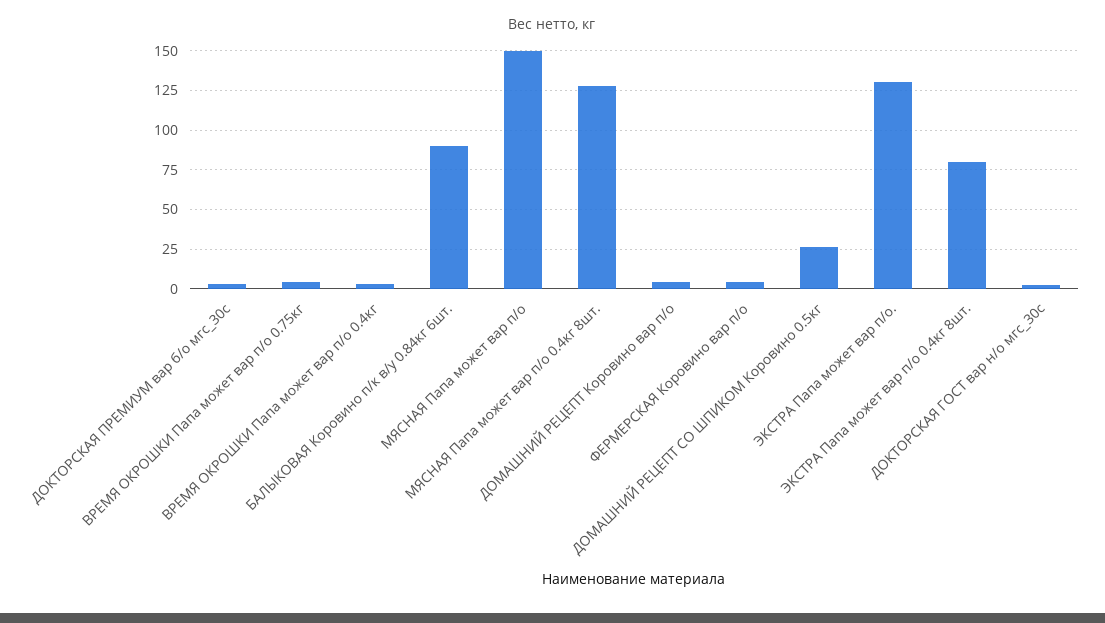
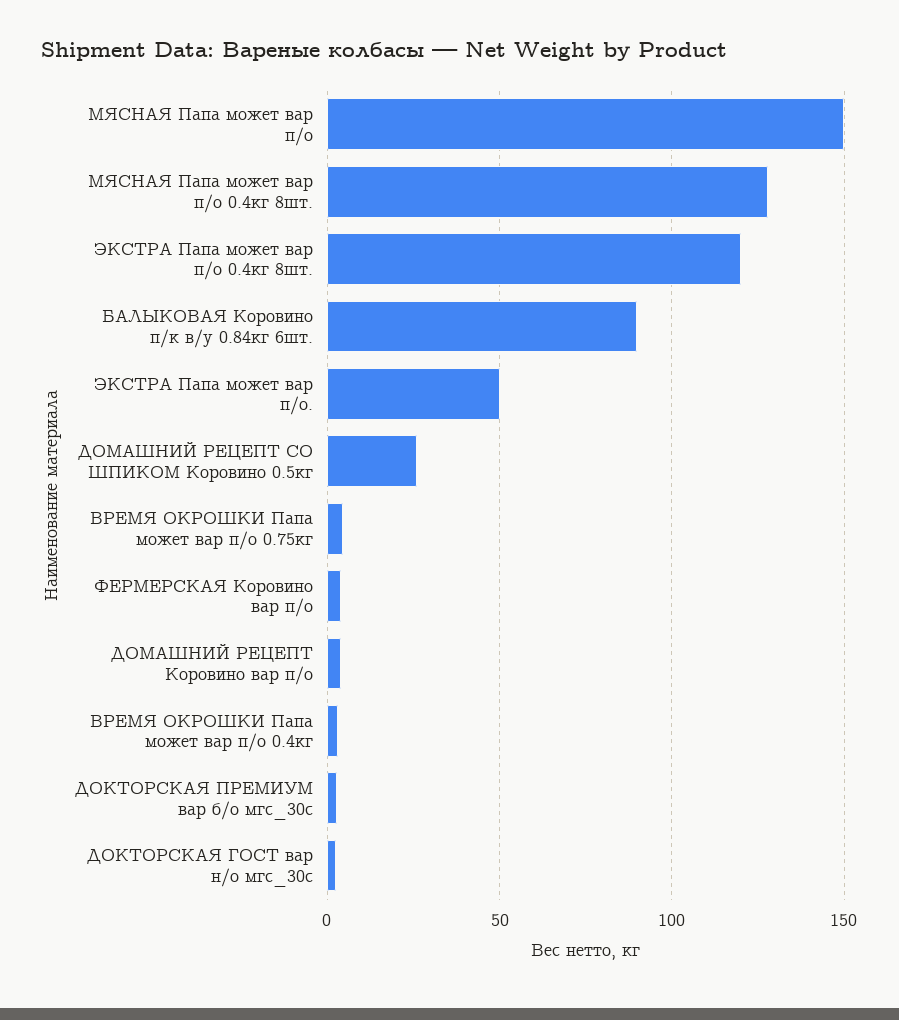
  {
    "ДОКТОРСКАЯ ПРЕМИУМ вар б/о мгс_30с": 5,
    "ВРЕМЯ ОКРОШКИ Папа может вар п/о 0.75кг": 5,
    "ВРЕМЯ ОКРОШКИ Папа может вар п/о 0.4кг": 5,
    "БАЛЫКОВАЯ Коровино п/к в/у 0.84кг 6шт.": 90,
    "МЯСНАЯ Папа может вар п/о": 150,
    "МЯСНАЯ Папа может вар п/о 0.4кг 8шт.": 130,
    "ДОМАШНИЙ РЕЦЕПТ Коровино вар п/о": 5,
    "ФЕРМЕРСКАЯ Коровино вар п/о": 5,
    "ДОМАШНИЙ РЕЦЕПТ СО ШПИКОМ Коровино 0.5кг": 25,
-   "ЭКСТРА Папа может вар п/о.": 130,
+   "ЭКСТРА Папа может вар п/о.": 50,
-   "ЭКСТРА Папа может вар п/о 0.4кг 8шт.": 80,
+   "ЭКСТРА Папа может вар п/о 0.4кг 8шт.": 120,
    "ДОКТОРСКАЯ ГОСТ вар н/о мгс_30с": 5
  }

